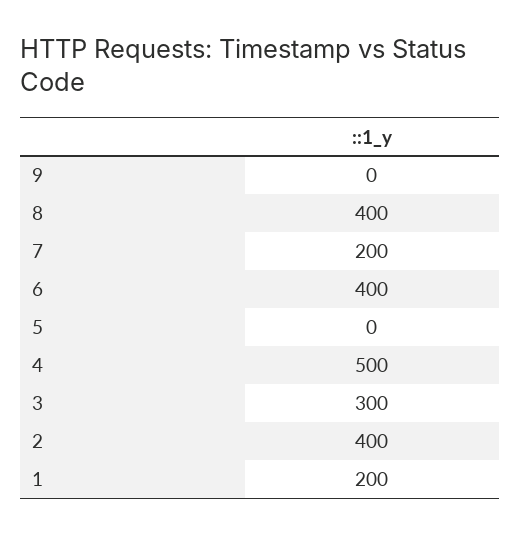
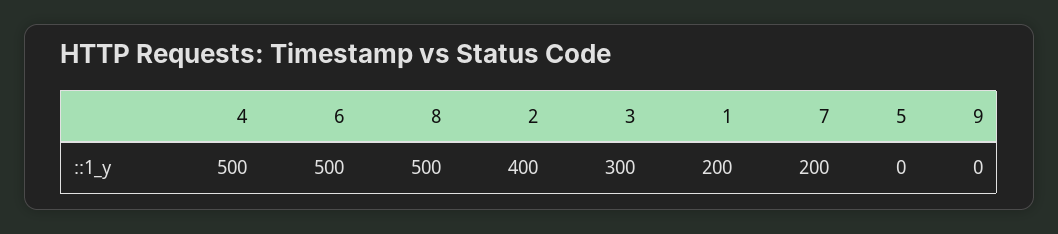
  {
    "9": 0,
-   "8": 400,
+   "8": 500,
    "7": 200,
-   "6": 400,
+   "6": 500,
    "5": 0,
    "4": 500,
    "3": 300,
    "2": 400,
    "1": 200
  }

